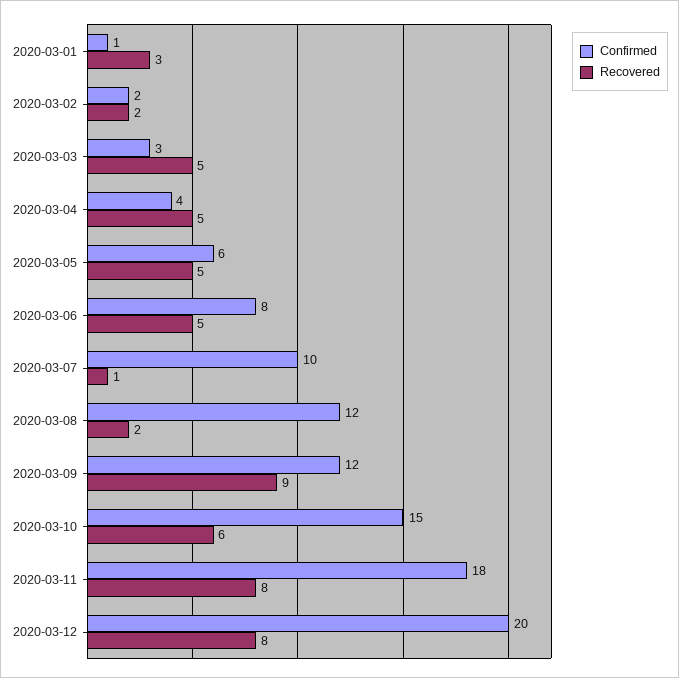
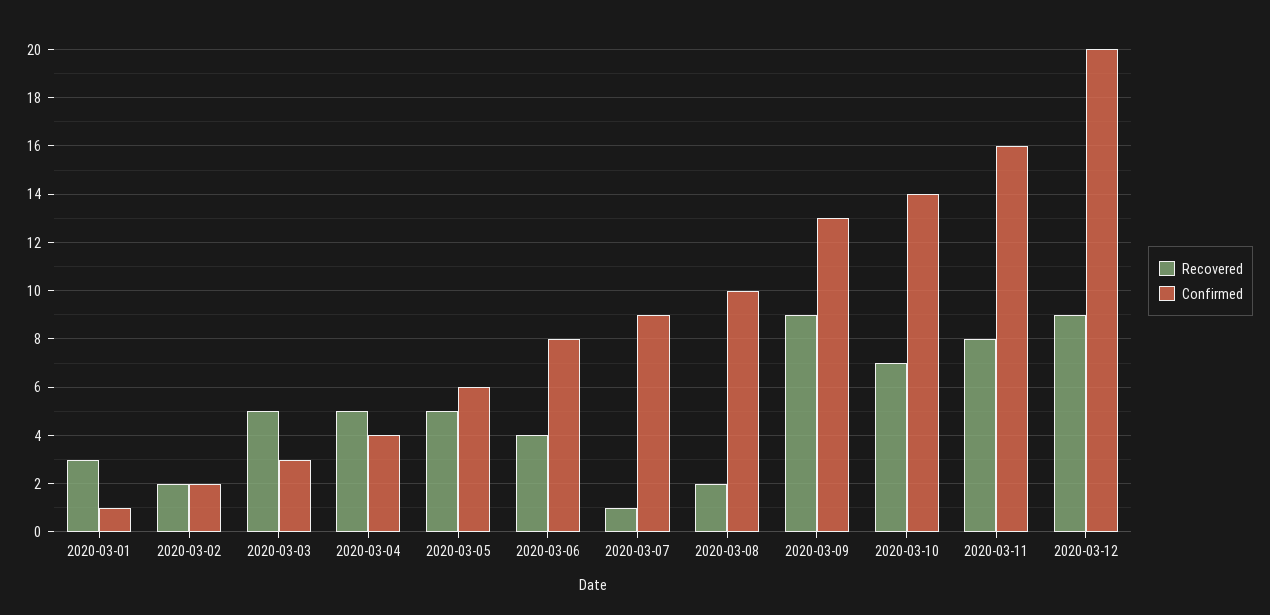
  {
    "Confirmed": {
      "2020-03-01": 1,
      "2020-03-02": 2,
      "2020-03-03": 3,
      "2020-03-04": 4,
      "2020-03-05": 6,
      "2020-03-06": 8,
-     "2020-03-07": 10,
+     "2020-03-07": 9,
-     "2020-03-08": 12,
+     "2020-03-08": 10,
-     "2020-03-09": 12,
+     "2020-03-09": 13,
-     "2020-03-10": 15,
+     "2020-03-10": 14,
-     "2020-03-11": 18,
+     "2020-03-11": 16,
      "2020-03-12": 20
    },
    "Recovered": {
      "2020-03-01": 3,
      "2020-03-02": 2,
      "2020-03-03": 5,
      "2020-03-04": 5,
      "2020-03-05": 5,
-     "2020-03-06": 5,
+     "2020-03-06": 4,
      "2020-03-07": 1,
      "2020-03-08": 2,
      "2020-03-09": 9,
-     "2020-03-10": 6,
+     "2020-03-10": 7,
      "2020-03-11": 8,
-     "2020-03-12": 8
+     "2020-03-12": 9
    }
  }

